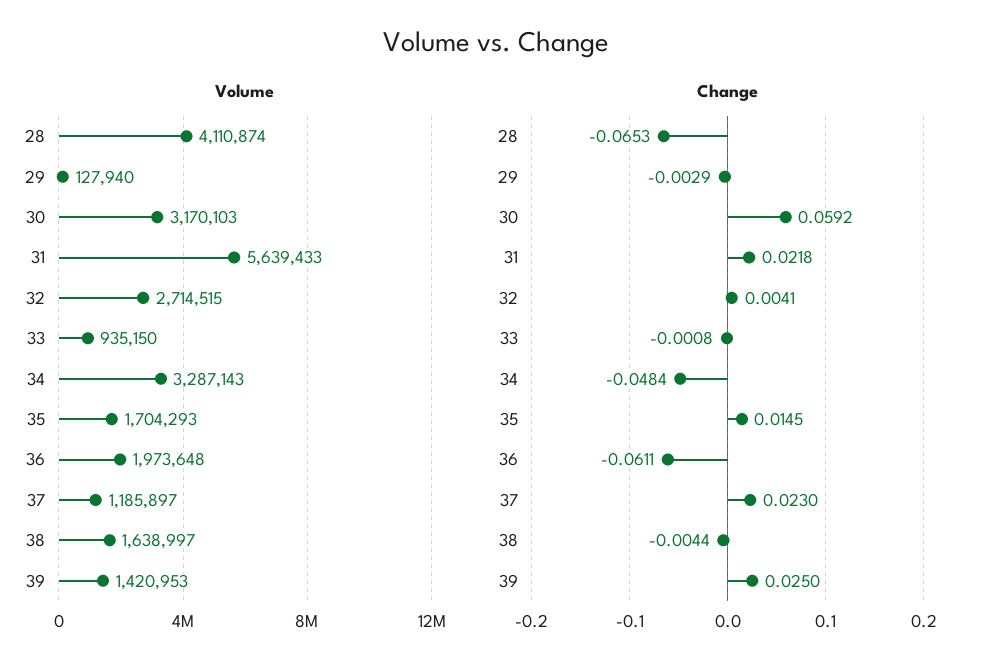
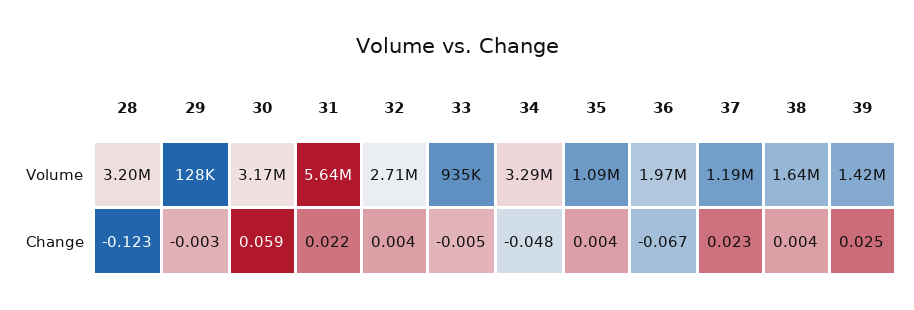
  {
    "Volume": {
-     "28": 4110874,
+     "28": 3200000,
      "29": 127940,
      "30": 3170103,
      "31": 5639433,
      "32": 2714515,
      "33": 935150,
      "34": 3287143,
-     "35": 1704293,
+     "35": 1090000,
      "36": 1973648,
      "37": 1185897,
      "38": 1638997,
      "39": 1420953
    },
    "Change": {
-     "28": -0.0653,
+     "28": -0.123,
      "29": -0.0029,
      "30": 0.0592,
      "31": 0.0218,
      "32": 0.0041,
-     "33": -0.0008,
+     "33": -0.005,
      "34": -0.0484,
-     "35": 0.0145,
+     "35": 0.004,
-     "36": -0.0611,
+     "36": -0.067,
      "37": 0.023,
-     "38": -0.0044,
+     "38": 0.004,
      "39": 0.025
    }
  }

